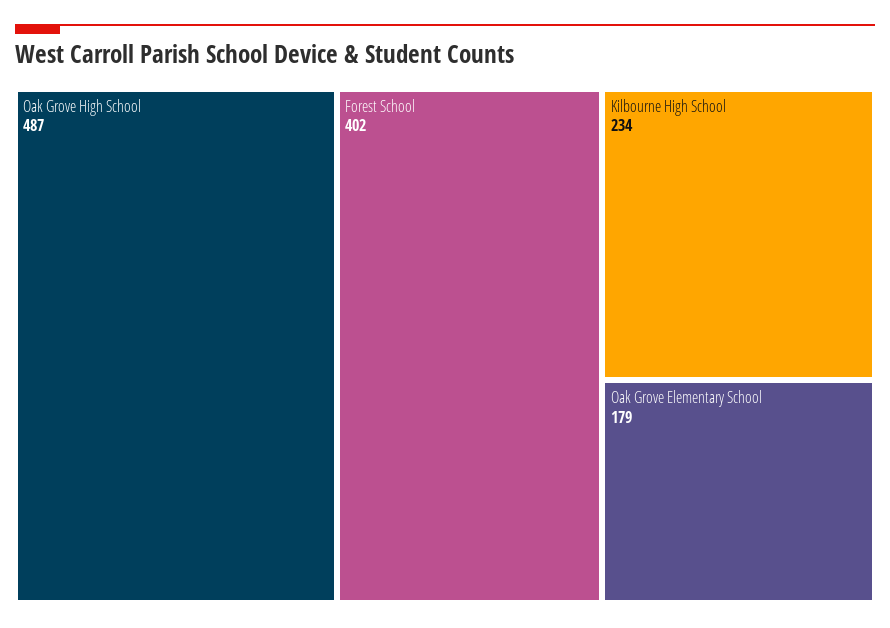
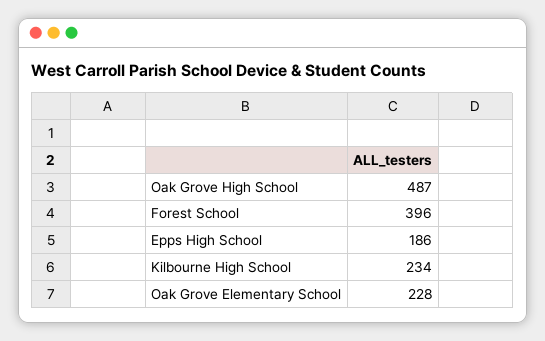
  {
    "Oak Grove High School": 487,
-   "Forest School": 402,
+   "Forest School": 396,
    "Kilbourne High School": 234,
-   "Oak Grove Elementary School": 179
+   "Oak Grove Elementary School": 228,
+   "Epps High School": 186
  }

